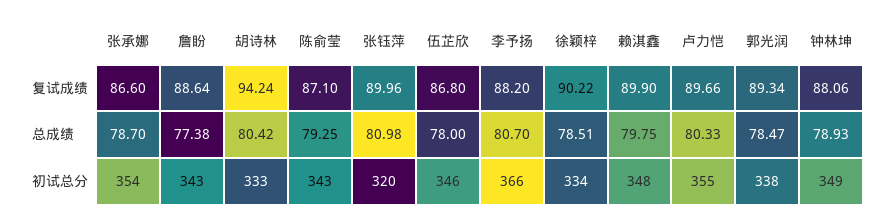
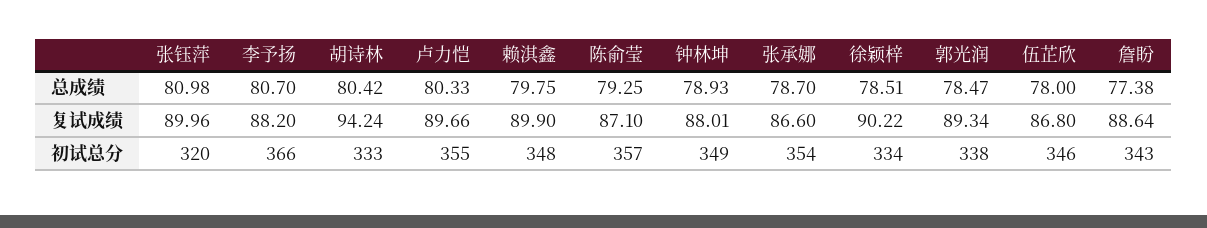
  {
    "张承娜": {
      "复试成绩": 86.6,
      "总成绩": 78.7,
      "初试总分": 354
    },
    "詹盼": {
      "复试成绩": 88.64,
      "总成绩": 77.38,
      "初试总分": 343
    },
    "胡诗林": {
      "复试成绩": 94.24,
      "总成绩": 80.42,
      "初试总分": 333
    },
    "陈俞莹": {
      "复试成绩": 87.1,
      "总成绩": 79.25,
-     "初试总分": 343
+     "初试总分": 357
    },
    "张钰萍": {
      "复试成绩": 89.96,
      "总成绩": 80.98,
      "初试总分": 320
    },
    "伍芷欣": {
      "复试成绩": 86.8,
      "总成绩": 78,
      "初试总分": 346
    },
    "李予扬": {
      "复试成绩": 88.2,
      "总成绩": 80.7,
      "初试总分": 366
    },
    "徐颖梓": {
      "复试成绩": 90.22,
      "总成绩": 78.51,
      "初试总分": 334
    },
    "赖淇鑫": {
      "复试成绩": 89.9,
      "总成绩": 79.75,
      "初试总分": 348
    },
    "卢力恺": {
      "复试成绩": 89.66,
      "总成绩": 80.33,
      "初试总分": 355
    },
    "郭光润": {
      "复试成绩": 89.34,
      "总成绩": 78.47,
      "初试总分": 338
    },
    "钟林坤": {
-     "复试成绩": 88.06,
+     "复试成绩": 88.01,
      "总成绩": 78.93,
      "初试总分": 349
    }
  }

